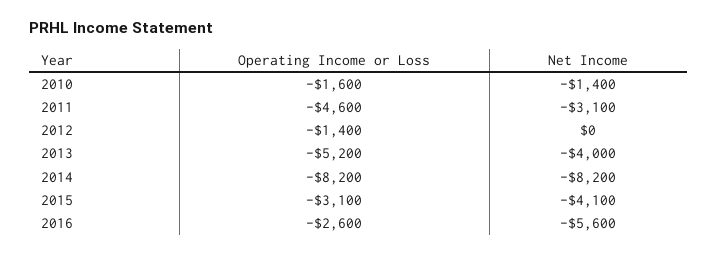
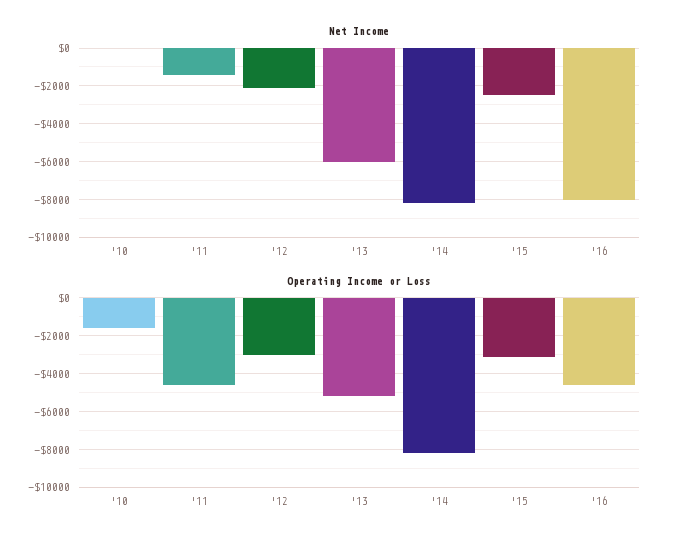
  {
    "Operating Income or Loss": {
      "2010": -1600,
      "2011": -4600,
-     "2012": -1400,
+     "2012": -3000,
      "2013": -5200,
      "2014": -8200,
      "2015": -3100,
-     "2016": -2600
+     "2016": -4500
    },
    "Net Income": {
-     "2010": -1400,
+     "2010": 0,
-     "2011": -3100,
+     "2011": -1500,
-     "2012": 0,
+     "2012": -2000,
-     "2013": -4000,
+     "2013": -6000,
      "2014": -8200,
-     "2015": -4100,
+     "2015": -2500,
-     "2016": -5600
+     "2016": -8000
    }
  }

